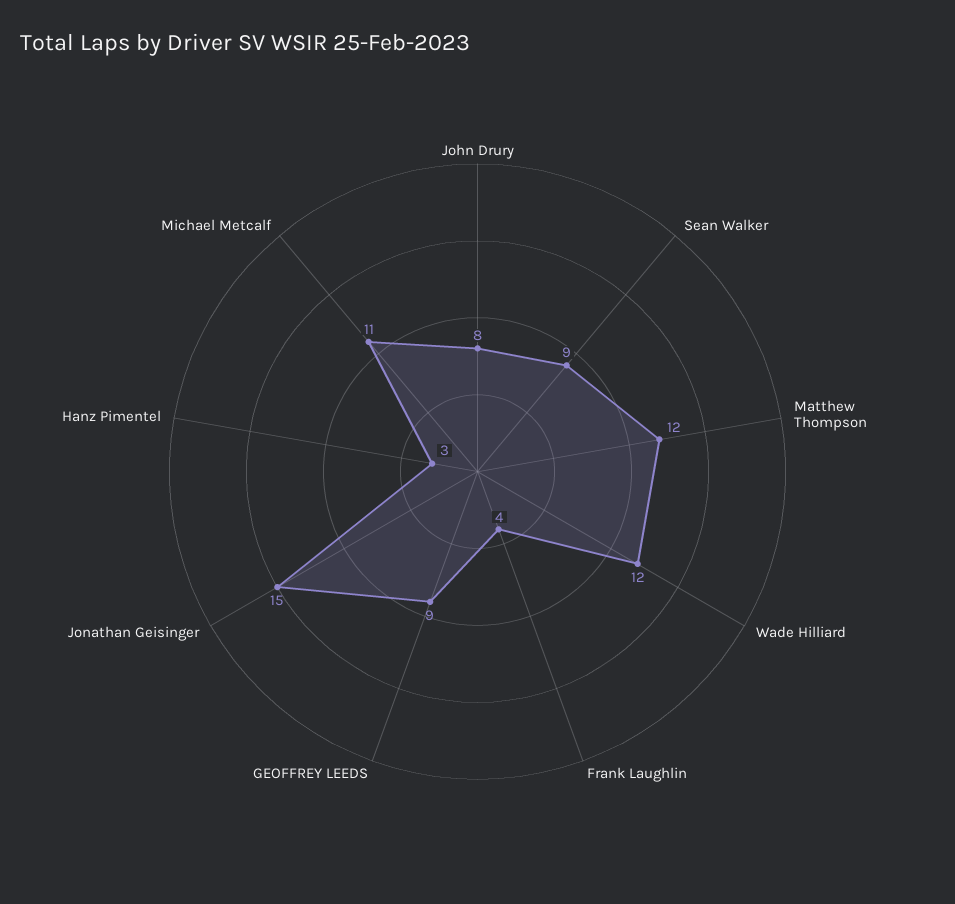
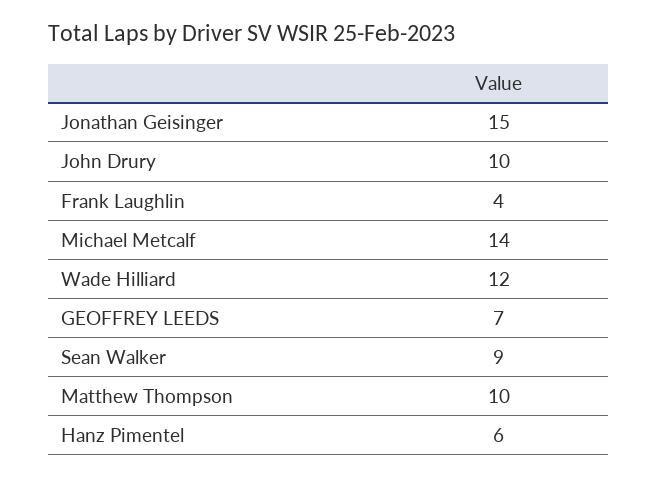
  {
-   "John Drury": 8,
+   "John Drury": 10,
    "Sean Walker": 9,
-   "Matthew Thompson": 12,
+   "Matthew Thompson": 10,
    "Wade Hilliard": 12,
    "Frank Laughlin": 4,
-   "GEOFFREY LEEDS": 9,
+   "GEOFFREY LEEDS": 7,
    "Jonathan Geisinger": 15,
-   "Hanz Pimentel": 3,
+   "Hanz Pimentel": 6,
-   "Michael Metcalf": 11
+   "Michael Metcalf": 14
  }

